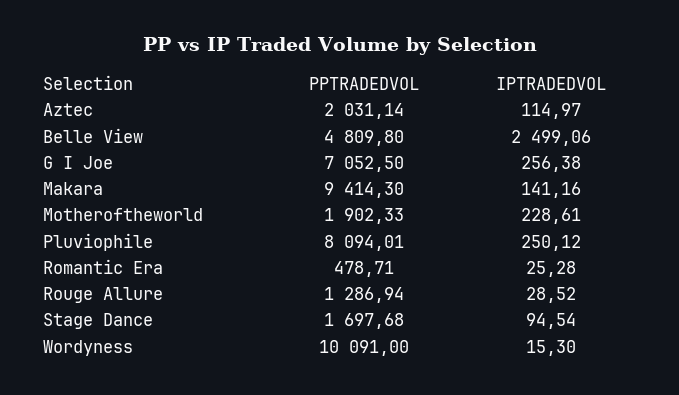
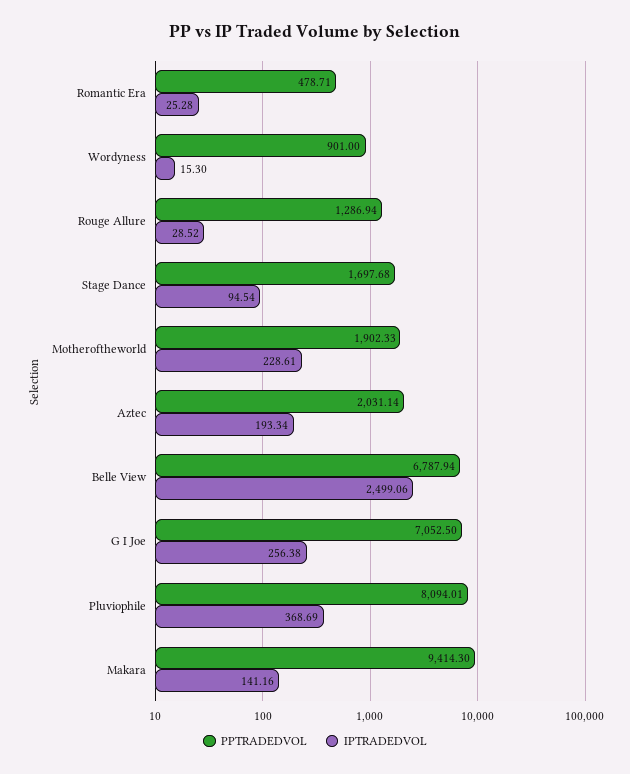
  {
    "PPTRADEDVOL": {
      "Aztec": 2031.14,
-     "Belle View": 4809.8,
+     "Belle View": 6787.94,
      "G I Joe": 7052.5,
      "Makara": 9414.3,
      "Motheroftheworld": 1902.33,
      "Pluviophile": 8094.01,
      "Romantic Era": 478.71,
      "Rouge Allure": 1286.94,
      "Stage Dance": 1697.68,
-     "Wordyness": 10091
+     "Wordyness": 901
    },
    "IPTRADEDVOL": {
-     "Aztec": 114.97,
+     "Aztec": 193.34,
      "Belle View": 2499.06,
      "G I Joe": 256.38,
      "Makara": 141.16,
      "Motheroftheworld": 228.61,
-     "Pluviophile": 250.12,
+     "Pluviophile": 368.69,
      "Romantic Era": 25.28,
      "Rouge Allure": 28.52,
      "Stage Dance": 94.54,
      "Wordyness": 15.3
    }
  }

